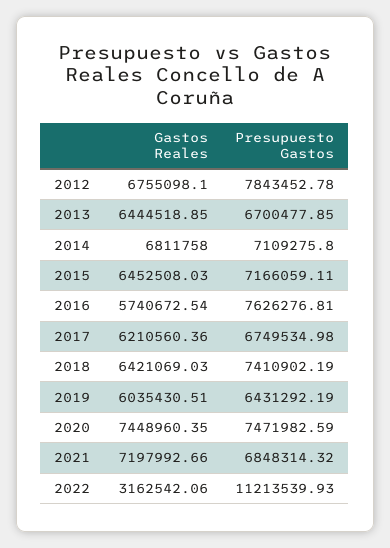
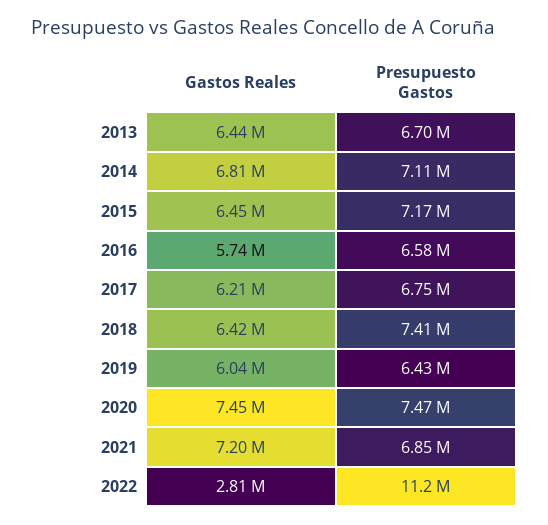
  {
    "Gastos Reales": {
-     "2012": 6755098.1,
      "2013": 6444518.85,
      "2014": 6811758,
      "2015": 6452508.03,
      "2016": 5740672.54,
      "2017": 6210560.36,
      "2018": 6421069.03,
      "2019": 6035430.51,
      "2020": 7448960.35,
      "2021": 7197992.66,
-     "2022": 3162542.06
+     "2022": 2810000
    },
    "Presupuesto Gastos": {
-     "2012": 7843452.78,
      "2013": 6700477.85,
      "2014": 7109275.8,
      "2015": 7166059.11,
-     "2016": 7626276.81,
+     "2016": 6580000,
      "2017": 6749534.98,
      "2018": 7410902.19,
      "2019": 6431292.19,
      "2020": 7471982.59,
      "2021": 6848314.32,
      "2022": 11213539.93
    }
  }

